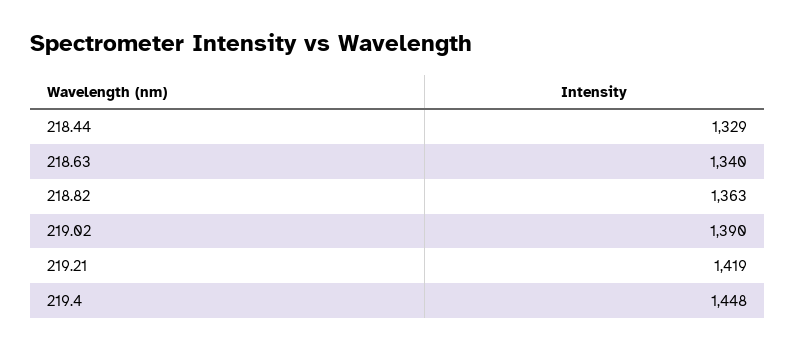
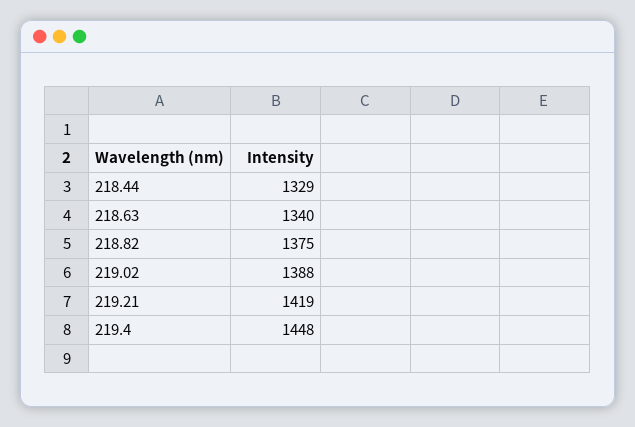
  {
    "218.44": 1329,
    "218.63": 1340,
-   "218.82": 1363,
+   "218.82": 1375,
-   "219.02": 1390,
+   "219.02": 1388,
    "219.21": 1419,
    "219.4": 1448
  }

